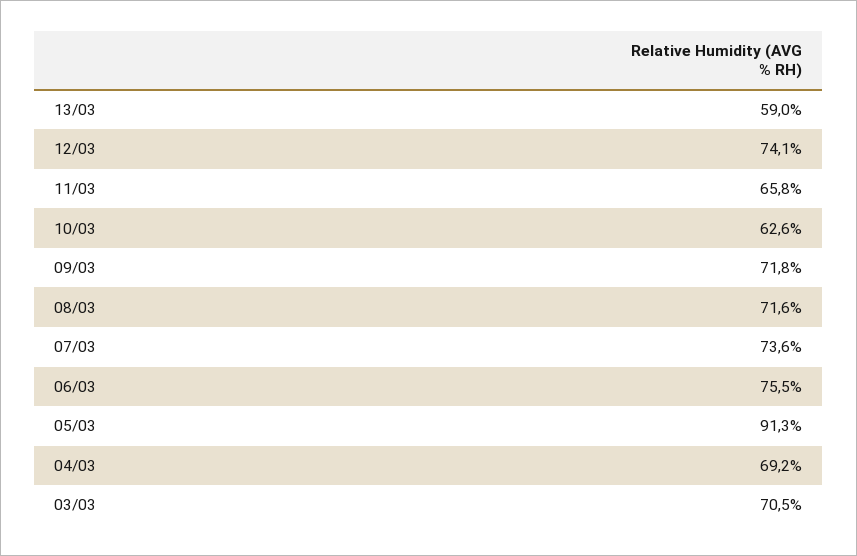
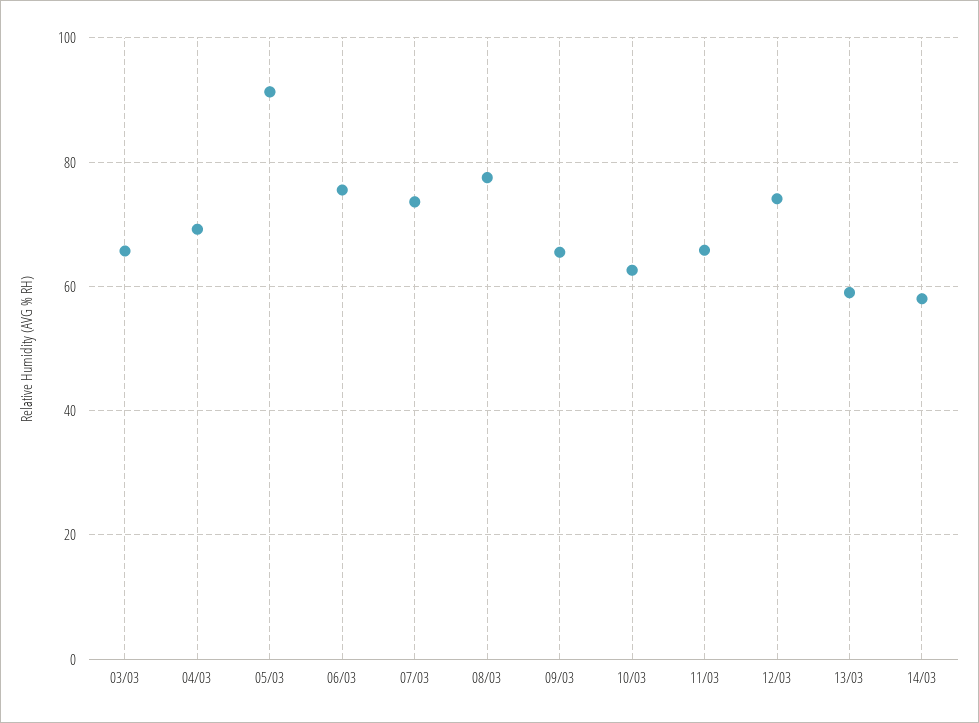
  {
    "13/03": 59,
    "12/03": 74.1,
    "11/03": 65.8,
    "10/03": 62.6,
-   "09/03": 71.8,
+   "09/03": 66,
-   "08/03": 71.6,
+   "08/03": 78,
    "07/03": 73.6,
    "06/03": 75.5,
    "05/03": 91.3,
    "04/03": 69.2,
-   "03/03": 70.5
+   "03/03": 66,
+   "14/03": 58
  }

